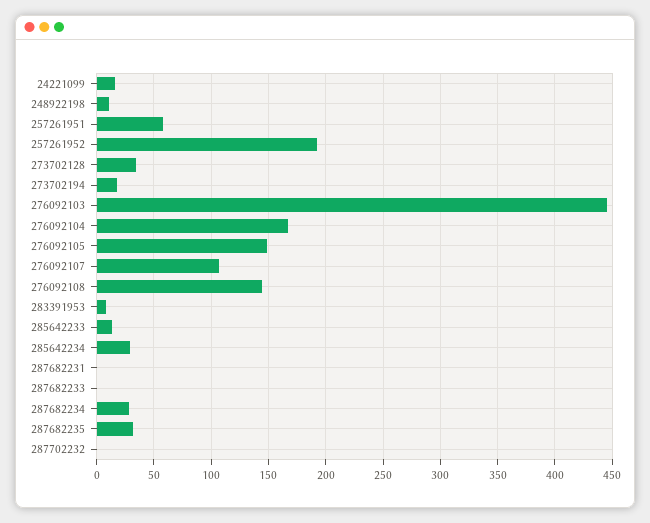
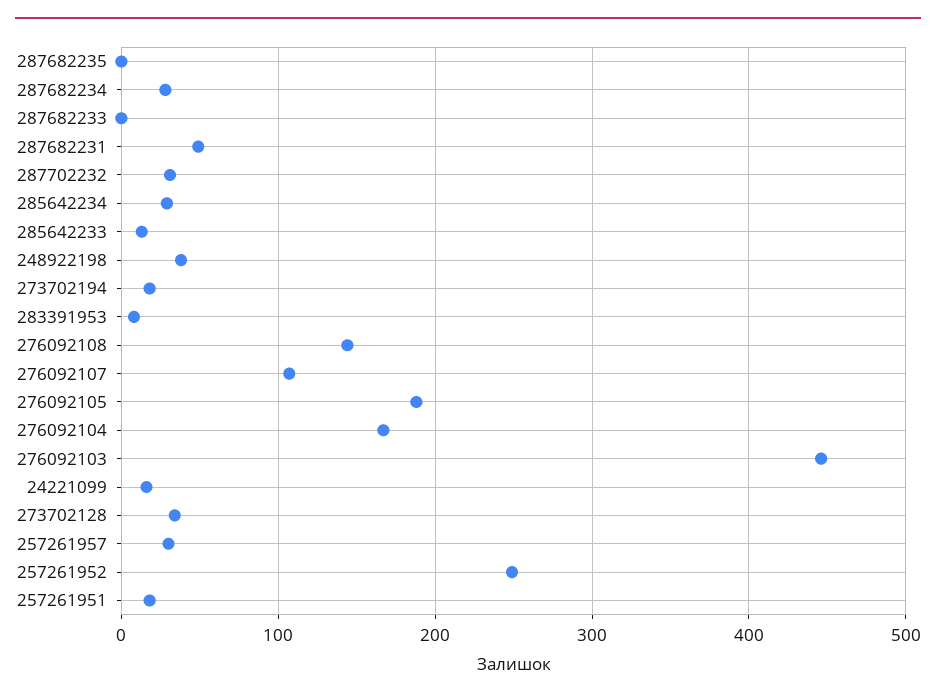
  {
    "24221099": 20,
-   "248922198": 10,
+   "248922198": 40,
-   "257261951": 60,
+   "257261951": 20,
-   "257261952": 190,
+   "257261952": 250,
    "273702128": 30,
    "273702194": 20,
    "276092103": 450,
    "276092104": 170,
-   "276092105": 150,
+   "276092105": 190,
    "276092107": 110,
    "276092108": 140,
    "283391953": 10,
    "285642233": 10,
    "285642234": 30,
-   "287682231": 0,
+   "287682231": 50,
    "287682233": 0,
    "287682234": 30,
-   "287682235": 30,
+   "287682235": 0,
-   "287702232": 0
+   "287702232": 30,
+   "257261957": 30
  }

